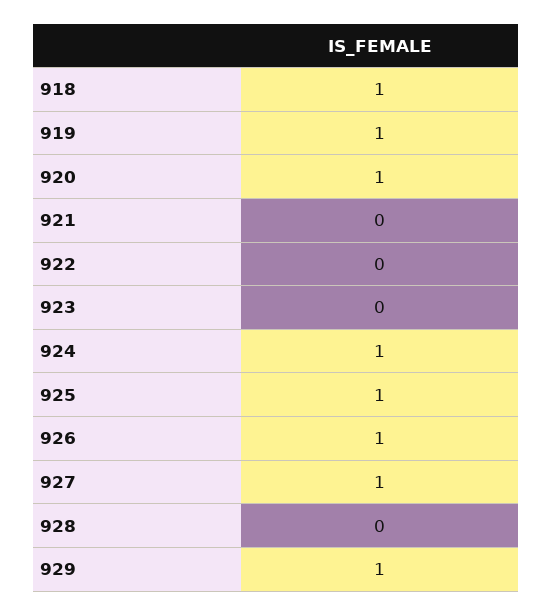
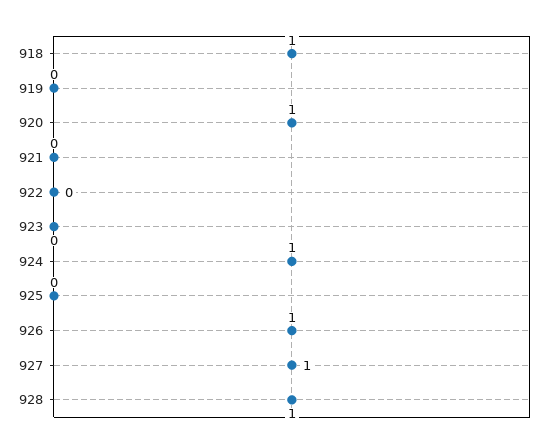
  {
    "918": 1,
-   "919": 1,
+   "919": 0,
    "920": 1,
    "921": 0,
    "922": 0,
    "923": 0,
    "924": 1,
-   "925": 1,
+   "925": 0,
    "926": 1,
    "927": 1,
-   "928": 0,
+   "928": 1
-   "929": 1
  }

